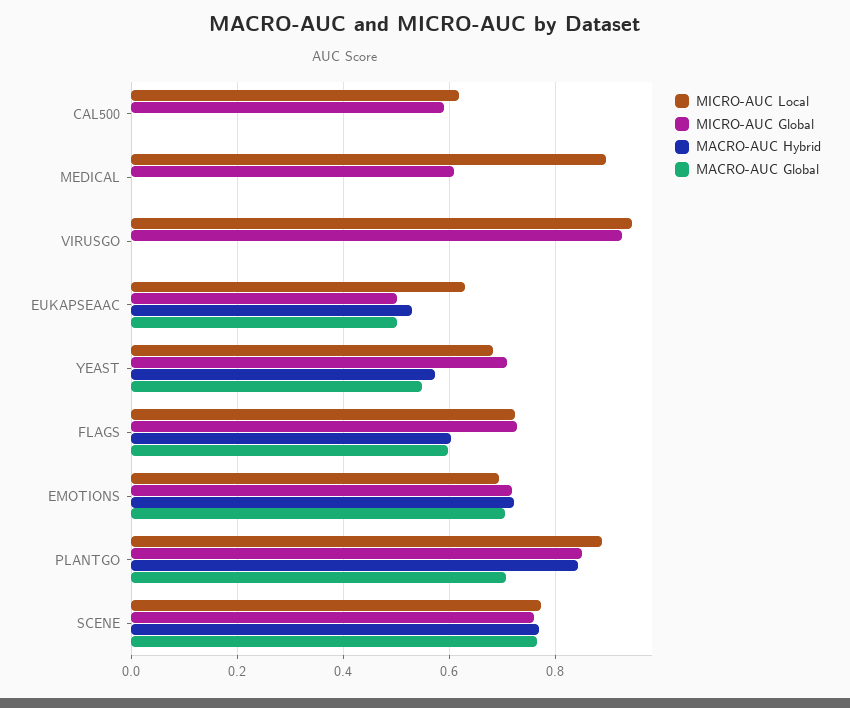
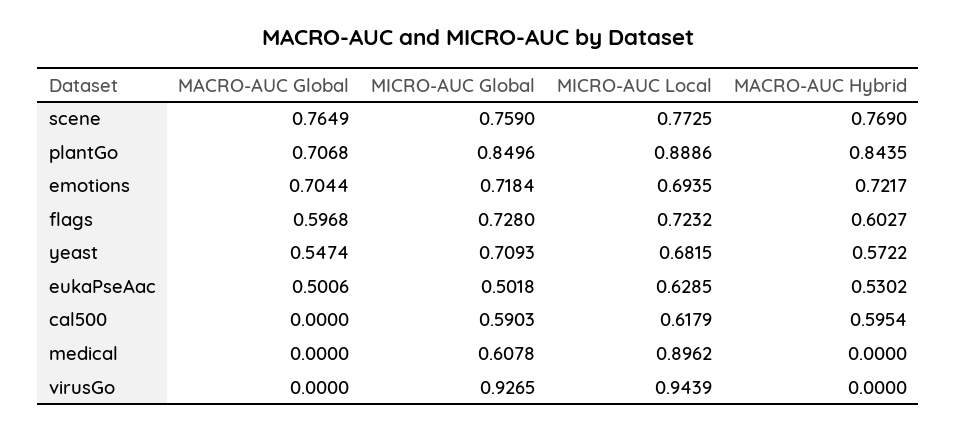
  {
    "MICRO-AUC Local": {
      "CAL500": 0.6179,
      "MEDICAL": 0.8962,
      "VIRUSGO": 0.9439,
      "EUKAPSEAAC": 0.6285,
      "YEAST": 0.6815,
      "FLAGS": 0.7232,
      "EMOTIONS": 0.6935,
      "PLANTGO": 0.8886,
      "SCENE": 0.7725
    },
    "MICRO-AUC Global": {
      "CAL500": 0.5903,
      "MEDICAL": 0.6078,
      "VIRUSGO": 0.9265,
      "EUKAPSEAAC": 0.5018,
      "YEAST": 0.7093,
      "FLAGS": 0.728,
      "EMOTIONS": 0.7184,
      "PLANTGO": 0.8496,
      "SCENE": 0.759
    },
    "MACRO-AUC Hybrid": {
-     "CAL500": 0,
+     "CAL500": 0.5954,
      "MEDICAL": 0,
      "VIRUSGO": 0,
      "EUKAPSEAAC": 0.5302,
      "YEAST": 0.5722,
      "FLAGS": 0.6027,
      "EMOTIONS": 0.7217,
      "PLANTGO": 0.8435,
      "SCENE": 0.769
    },
    "MACRO-AUC Global": {
      "CAL500": 0,
      "MEDICAL": 0,
      "VIRUSGO": 0,
      "EUKAPSEAAC": 0.5006,
      "YEAST": 0.5474,
      "FLAGS": 0.5968,
      "EMOTIONS": 0.7044,
      "PLANTGO": 0.7068,
      "SCENE": 0.7649
    }
  }

